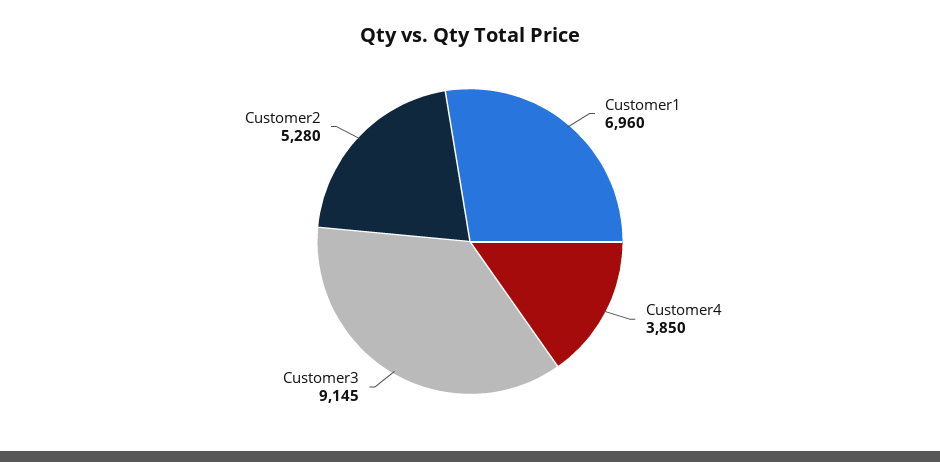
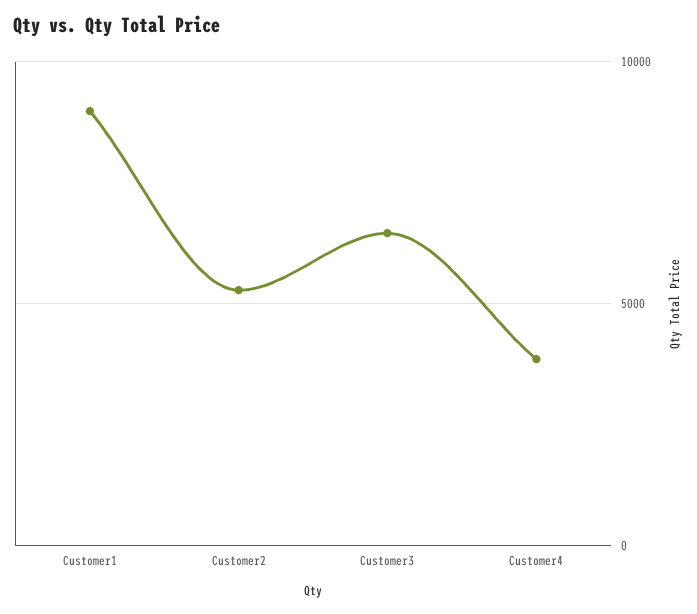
  {
-   "Customer1": 6960,
+   "Customer1": 9000,
    "Customer4": 3850,
-   "Customer3": 9145,
+   "Customer3": 6500,
    "Customer2": 5280
  }

